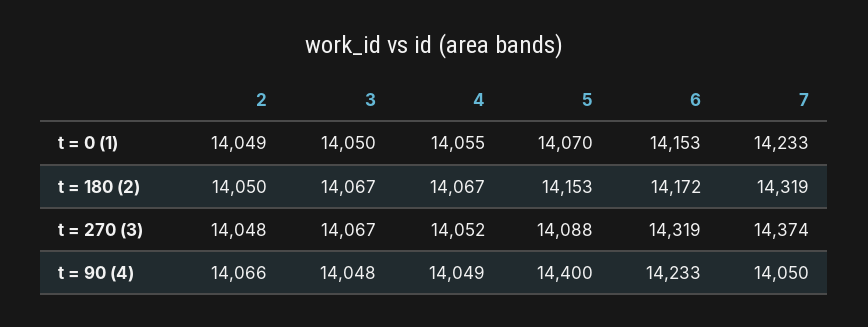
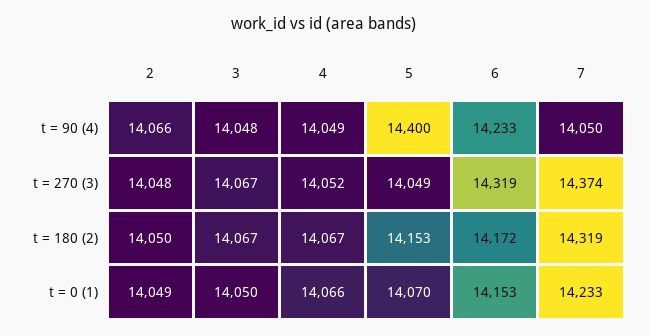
  {
    "2": {
      "t = 0 (1)": 14049,
      "t = 180 (2)": 14050,
      "t = 270 (3)": 14048,
      "t = 90 (4)": 14066
    },
    "3": {
      "t = 0 (1)": 14050,
      "t = 180 (2)": 14067,
      "t = 270 (3)": 14067,
      "t = 90 (4)": 14048
    },
    "4": {
-     "t = 0 (1)": 14055,
+     "t = 0 (1)": 14066,
      "t = 180 (2)": 14067,
      "t = 270 (3)": 14052,
      "t = 90 (4)": 14049
    },
    "5": {
      "t = 0 (1)": 14070,
      "t = 180 (2)": 14153,
-     "t = 270 (3)": 14088,
+     "t = 270 (3)": 14049,
      "t = 90 (4)": 14400
    },
    "6": {
      "t = 0 (1)": 14153,
      "t = 180 (2)": 14172,
      "t = 270 (3)": 14319,
      "t = 90 (4)": 14233
    },
    "7": {
      "t = 0 (1)": 14233,
      "t = 180 (2)": 14319,
      "t = 270 (3)": 14374,
      "t = 90 (4)": 14050
    }
  }

